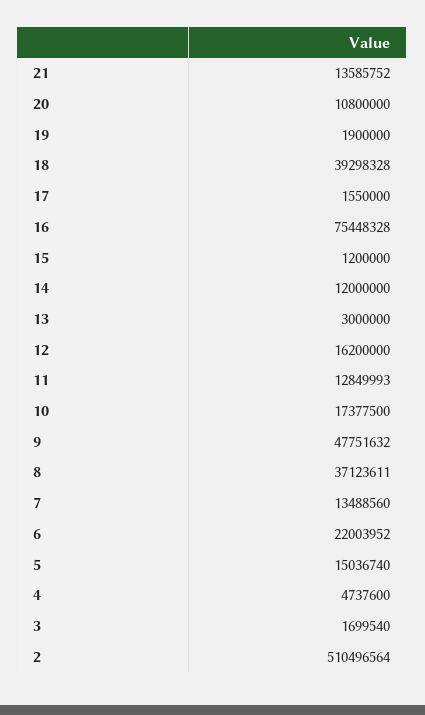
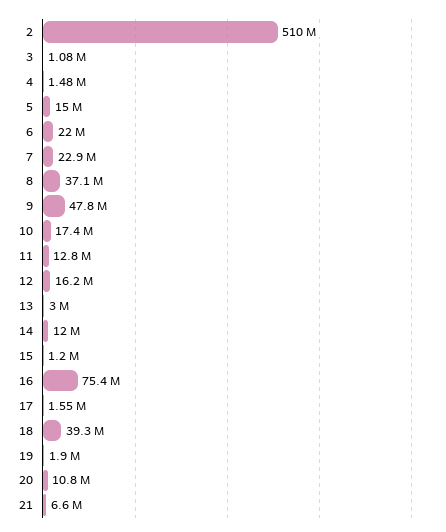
  {
-   "21": 13585752,
+   "21": 6600000,
    "20": 10800000,
    "19": 1900000,
    "18": 39298328,
    "17": 1550000,
    "16": 75448328,
    "15": 1200000,
    "14": 12000000,
    "13": 3000000,
    "12": 16200000,
    "11": 12849993,
    "10": 17377500,
    "9": 47751632,
    "8": 37123611,
-   "7": 13488560,
+   "7": 22900000,
    "6": 22003952,
    "5": 15036740,
-   "4": 4737600,
+   "4": 1480000,
-   "3": 1699540,
+   "3": 1080000,
    "2": 510496564
  }

